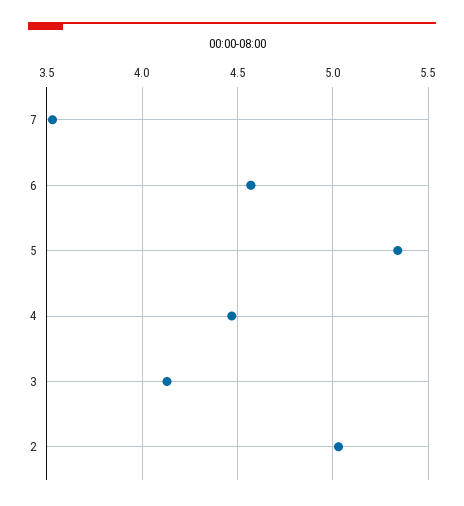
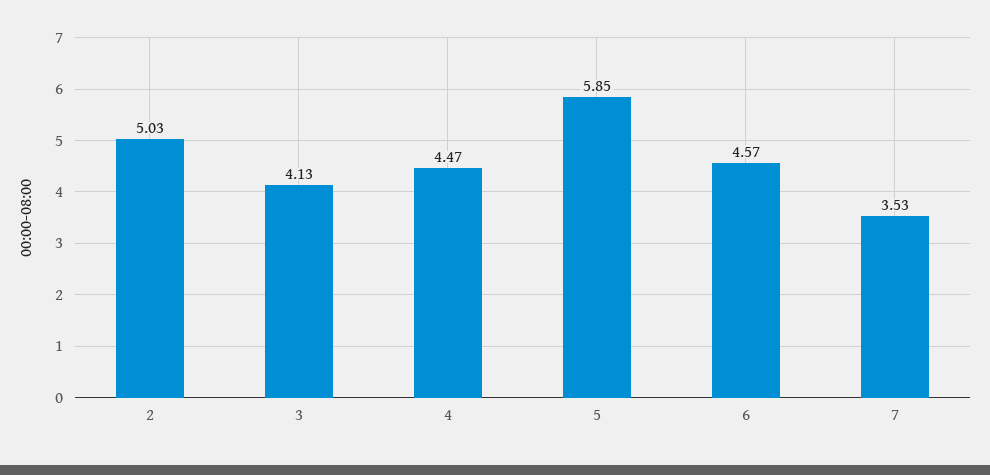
  {
    "7": 3.53,
    "6": 4.57,
-   "5": 5.35,
+   "5": 5.85,
    "4": 4.47,
    "3": 4.13,
    "2": 5.03
  }

